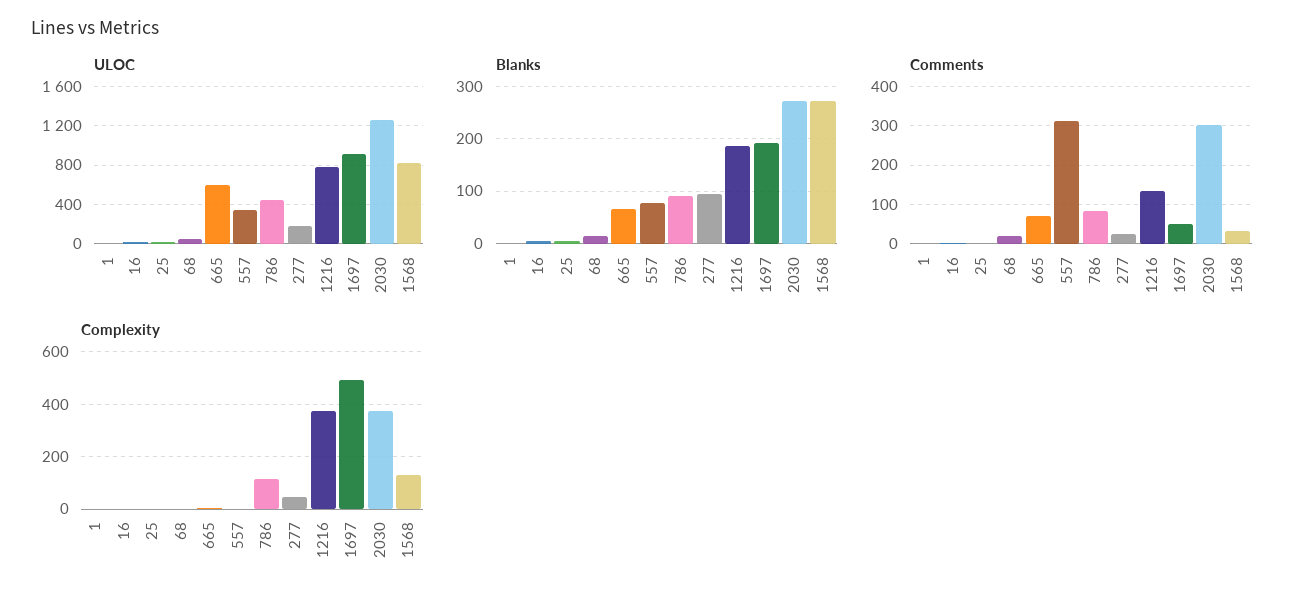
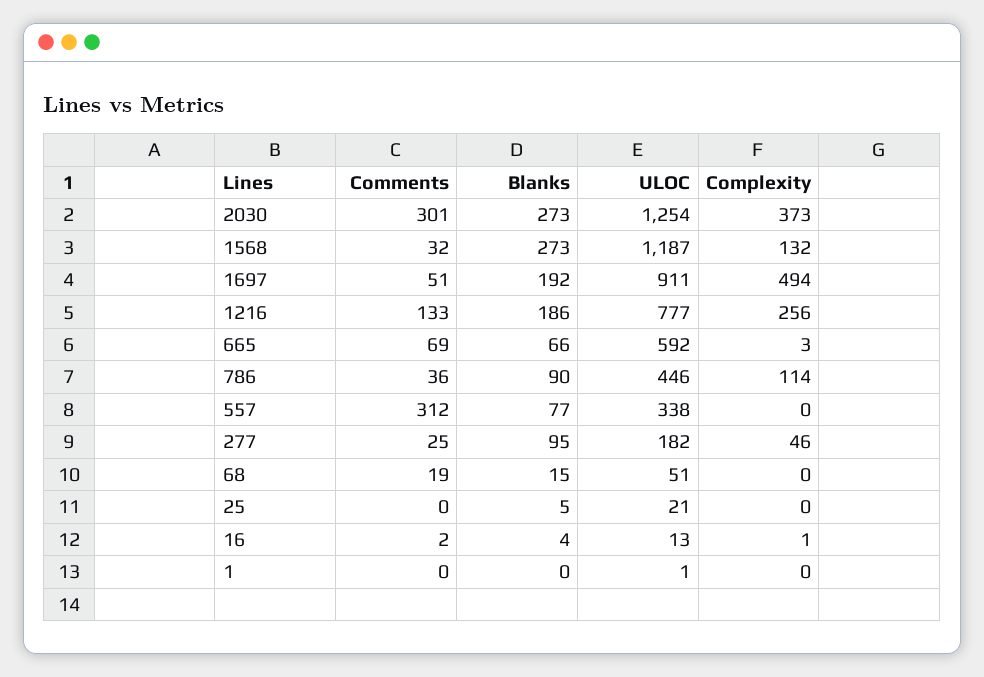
  {
    "ULOC": {
      "1": 1,
      "16": 13,
      "25": 21,
      "68": 51,
      "665": 592,
      "557": 338,
      "786": 446,
      "277": 182,
      "1216": 777,
      "1697": 911,
      "2030": 1254,
-     "1568": 800
+     "1568": 1187
    },
    "Blanks": {
      "1": 0,
      "16": 4,
      "25": 5,
      "68": 15,
      "665": 66,
      "557": 77,
      "786": 90,
      "277": 95,
      "1216": 186,
      "1697": 192,
      "2030": 273,
      "1568": 273
    },
    "Comments": {
      "1": 0,
      "16": 2,
      "25": 0,
      "68": 19,
      "665": 69,
      "557": 312,
-     "786": 80,
+     "786": 36,
      "277": 25,
      "1216": 133,
      "1697": 51,
      "2030": 301,
      "1568": 32
    },
    "Complexity": {
      "1": 0,
      "16": 1,
      "25": 0,
      "68": 0,
      "665": 3,
      "557": 0,
      "786": 114,
      "277": 46,
-     "1216": 375,
+     "1216": 256,
      "1697": 494,
      "2030": 373,
      "1568": 132
    }
  }

